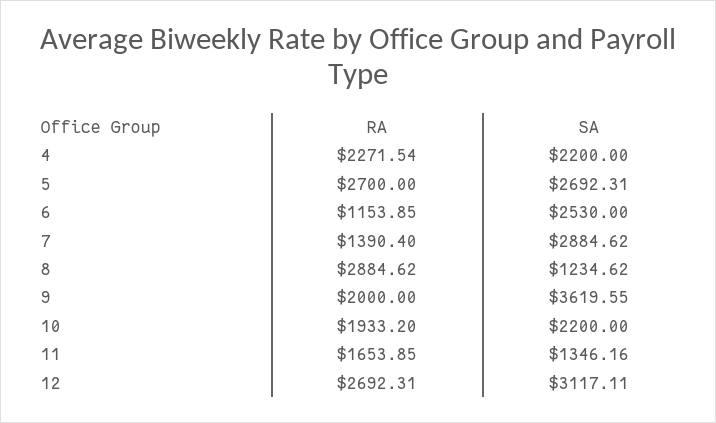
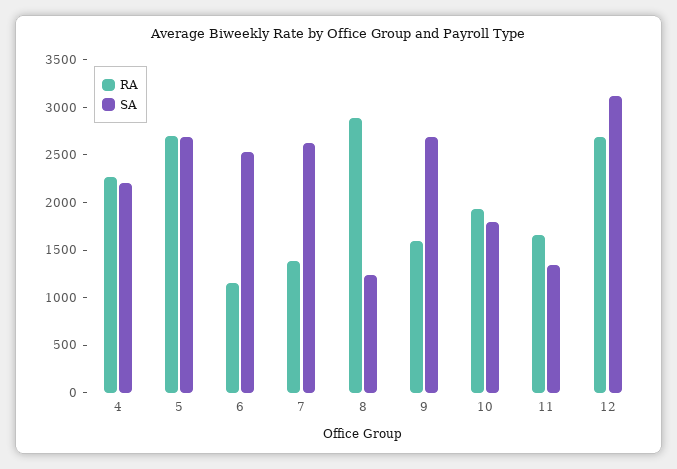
  {
    "RA": {
      "4": 2271.54,
      "5": 2700,
      "6": 1153.85,
      "7": 1390.4,
      "8": 2884.62,
-     "9": 2000,
+     "9": 1600,
      "10": 1933.2,
      "11": 1653.85,
      "12": 2692.31
    },
    "SA": {
      "4": 2200,
      "5": 2692.31,
      "6": 2530,
-     "7": 2884.62,
+     "7": 2600,
      "8": 1234.62,
-     "9": 3619.55,
+     "9": 2700,
-     "10": 2200,
+     "10": 1800,
      "11": 1346.16,
      "12": 3117.11
    }
  }

